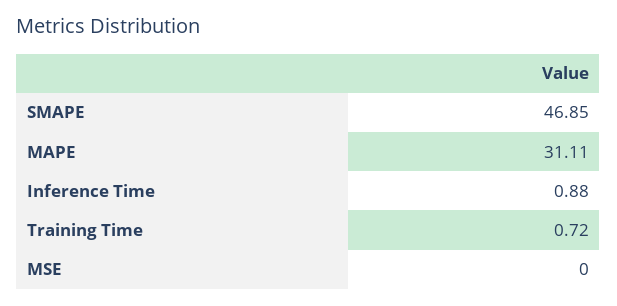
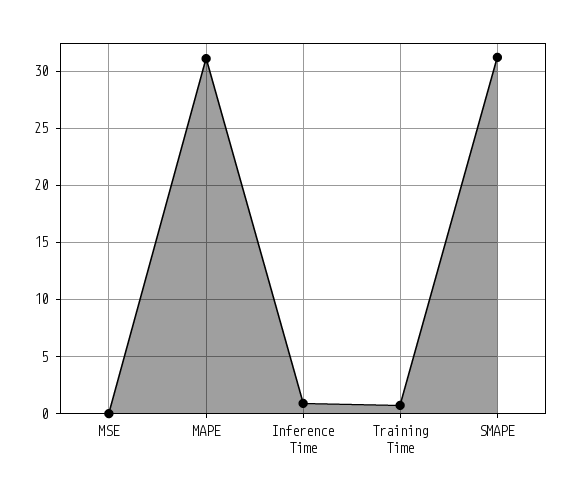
  {
-   "SMAPE": 46.85,
+   "SMAPE": 31,
    "MAPE": 31.11,
    "Inference Time": 0.88,
    "Training Time": 0.72,
    "MSE": 0
  }

